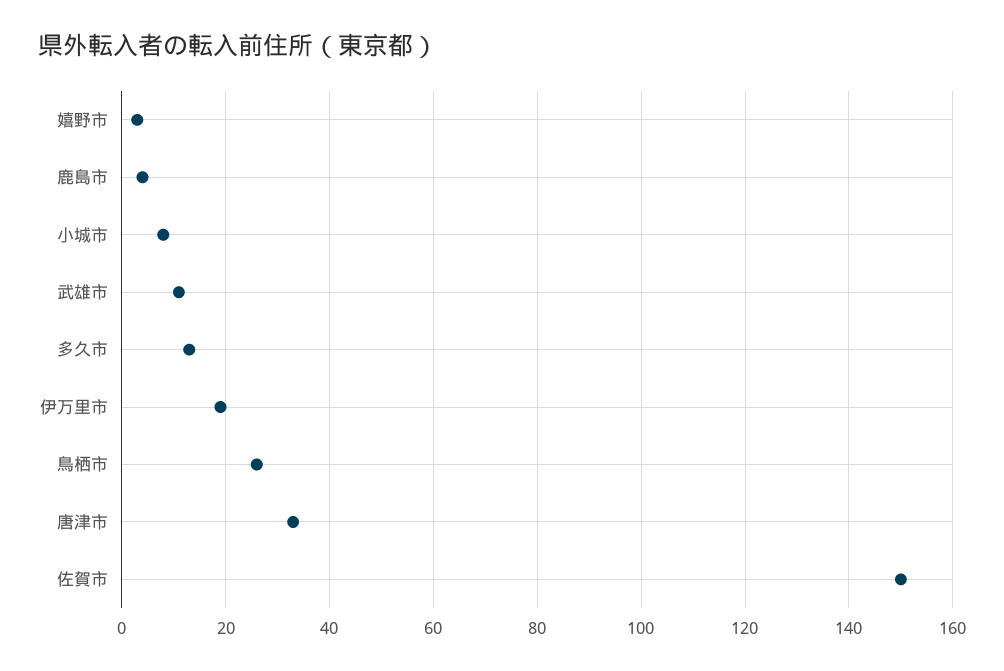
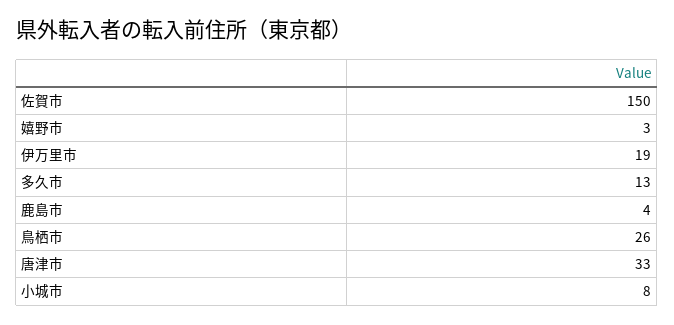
  {
    "嬉野市": 3,
    "鹿島市": 4,
    "小城市": 8,
-   "武雄市": 10,
    "多久市": 13,
    "伊万里市": 19,
    "鳥栖市": 26,
    "唐津市": 33,
    "佐賀市": 150
  }

